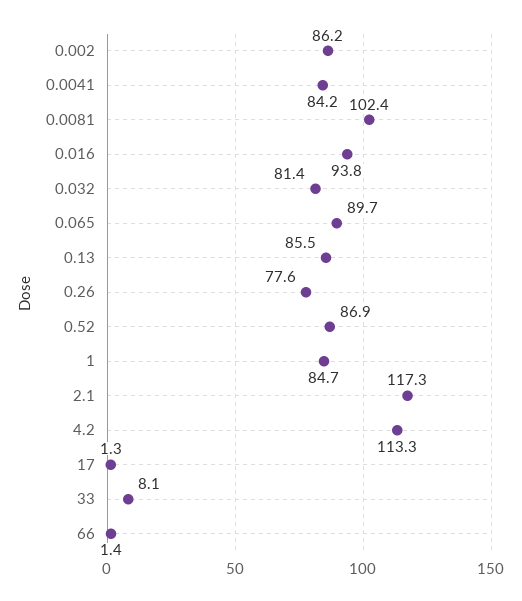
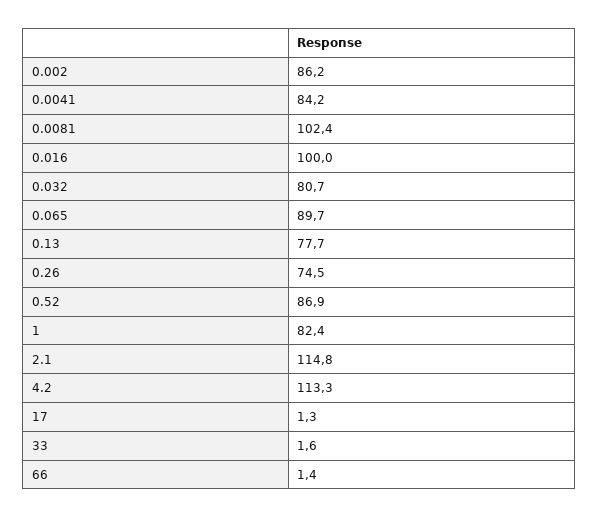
  {
    "0.002": 86.2,
    "0.0041": 84.2,
    "0.0081": 102.4,
-   "0.016": 93.8,
+   "0.016": 100,
-   "0.032": 81.4,
+   "0.032": 80.7,
    "0.065": 89.7,
-   "0.13": 85.5,
+   "0.13": 77.7,
-   "0.26": 77.6,
+   "0.26": 74.5,
    "0.52": 86.9,
-   "1": 84.7,
+   "1": 82.4,
-   "2.1": 117.3,
+   "2.1": 114.8,
    "4.2": 113.3,
    "17": 1.3,
-   "33": 8.1,
+   "33": 1.6,
    "66": 1.4
  }

